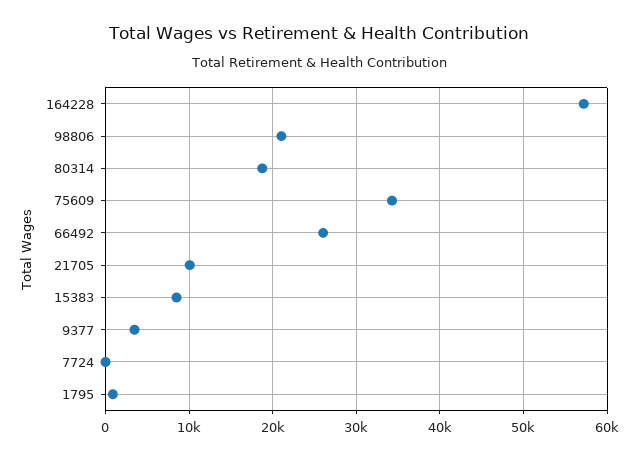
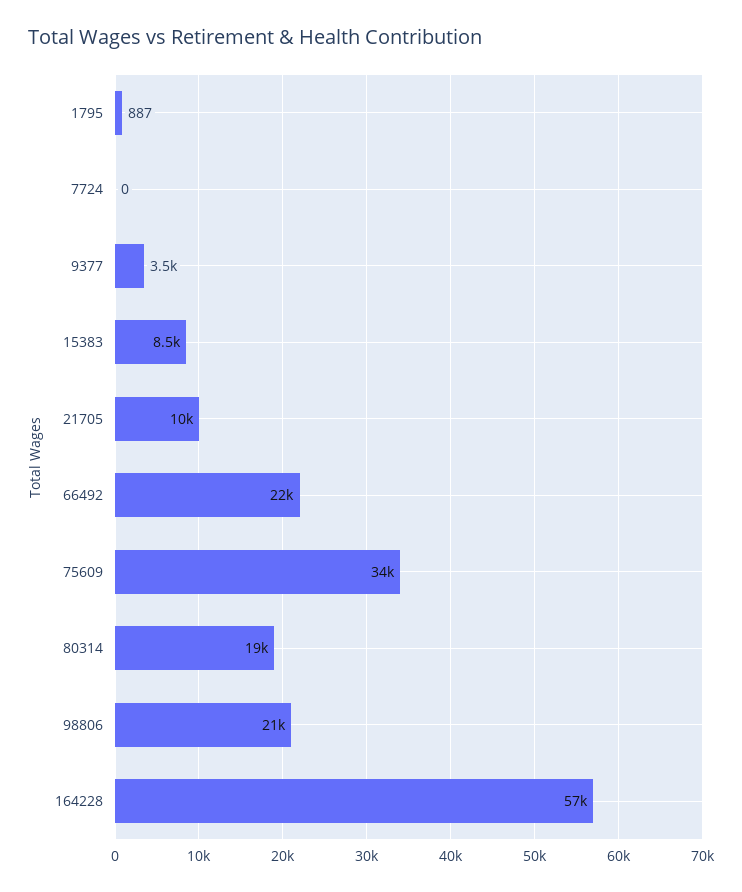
  {
    "164228": 57000,
    "98806": 21000,
    "80314": 19000,
    "75609": 34000,
-   "66492": 26000,
+   "66492": 22000,
    "21705": 10000,
    "15383": 8500,
    "9377": 3500,
    "7724": 0,
    "1795": 887
  }

